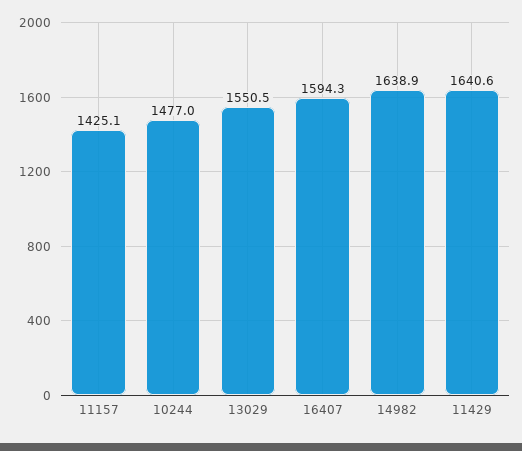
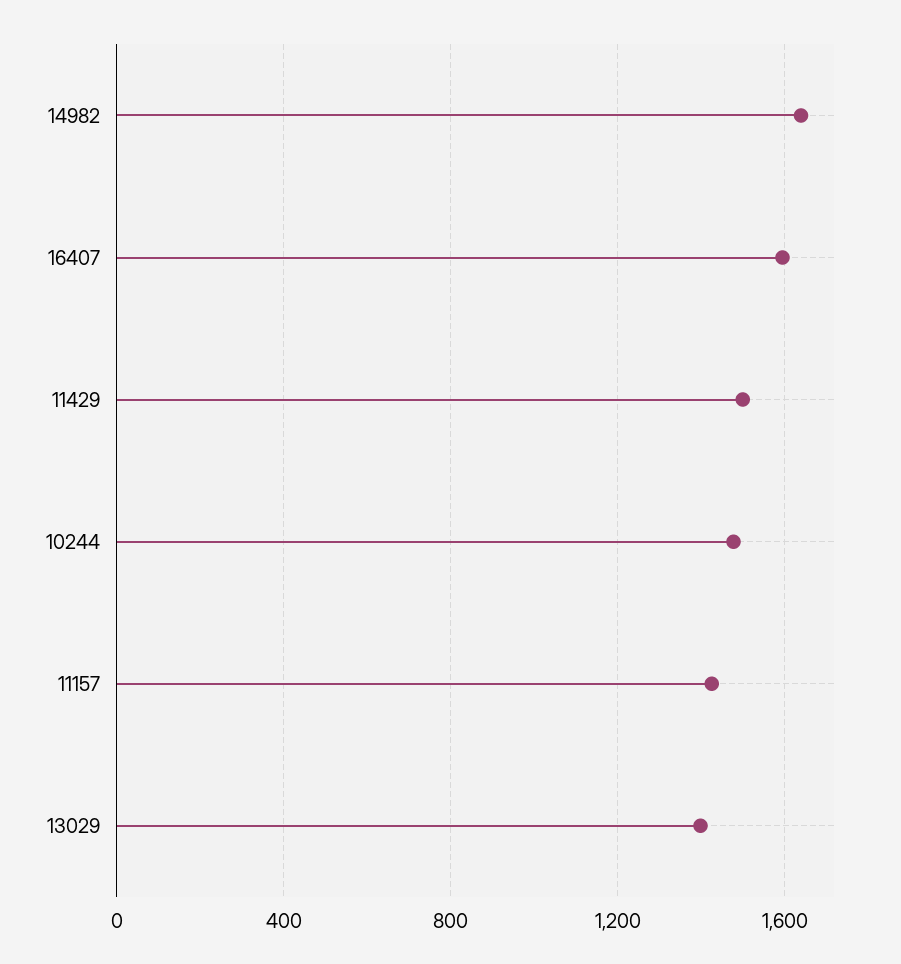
  {
    "11157": 1425.1,
    "10244": 1477,
-   "13029": 1550.5,
+   "13029": 1400,
    "16407": 1594.3,
    "14982": 1638.9,
-   "11429": 1640.6
+   "11429": 1500
  }

